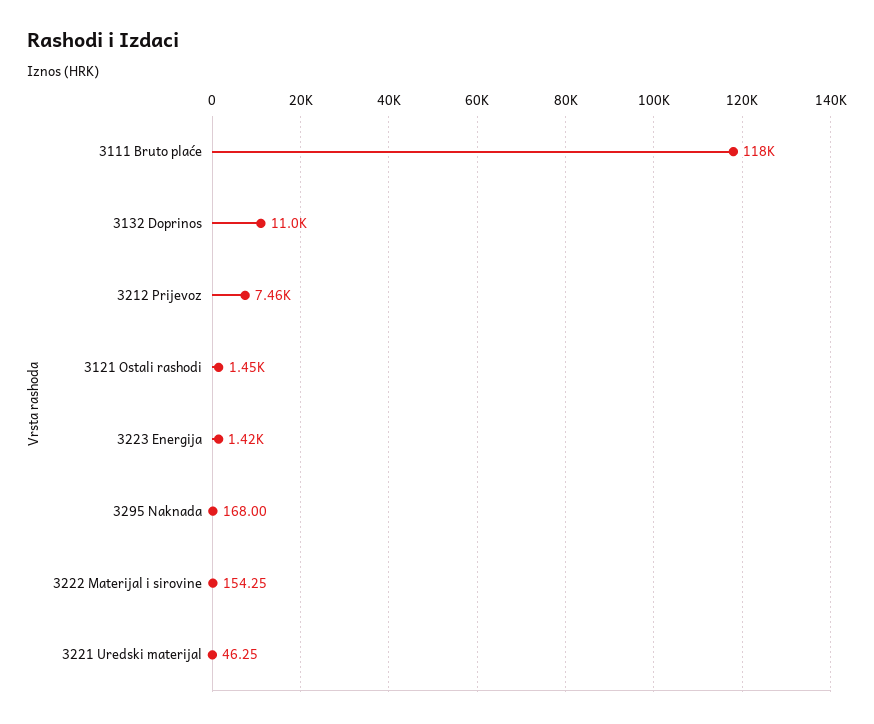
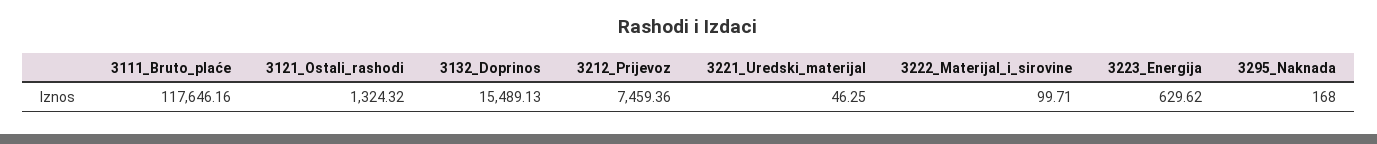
  {
    "3111 Bruto plaće": 117646.16,
-   "3132 Doprinos": 11000,
+   "3132 Doprinos": 15489.13,
    "3212 Prijevoz": 7459.36,
-   "3121 Ostali rashodi": 1450,
+   "3121 Ostali rashodi": 1324.32,
-   "3223 Energija": 1420,
+   "3223 Energija": 629.62,
    "3295 Naknada": 168,
-   "3222 Materijal i sirovine": 154.25,
+   "3222 Materijal i sirovine": 99.71,
    "3221 Uredski materijal": 46.25
  }

